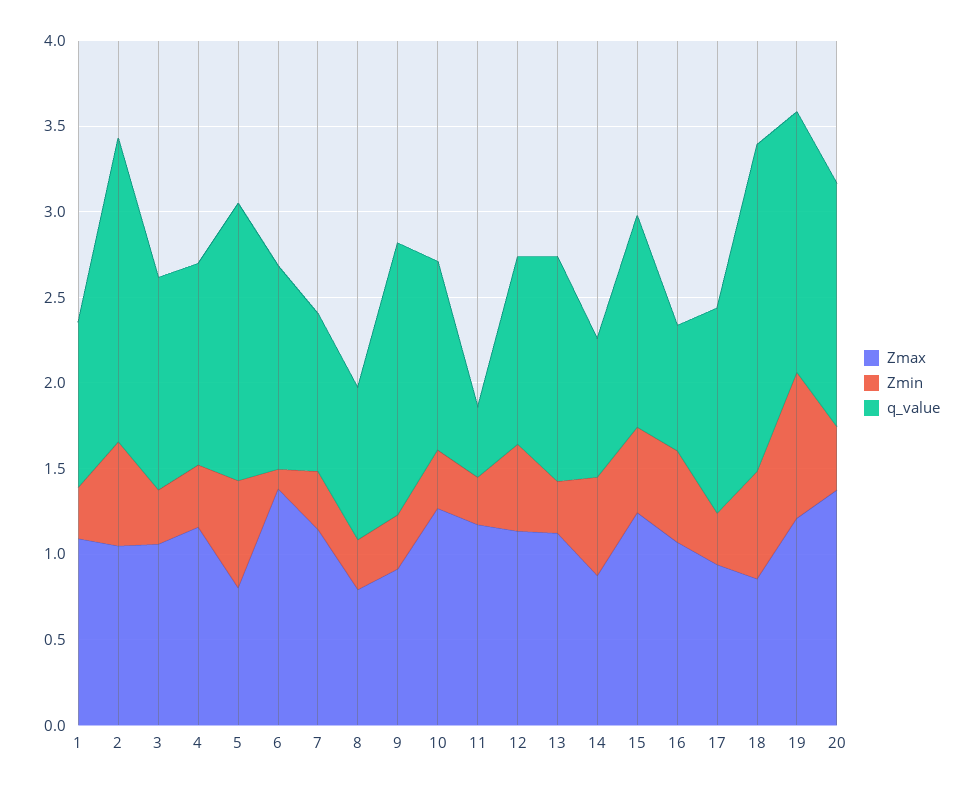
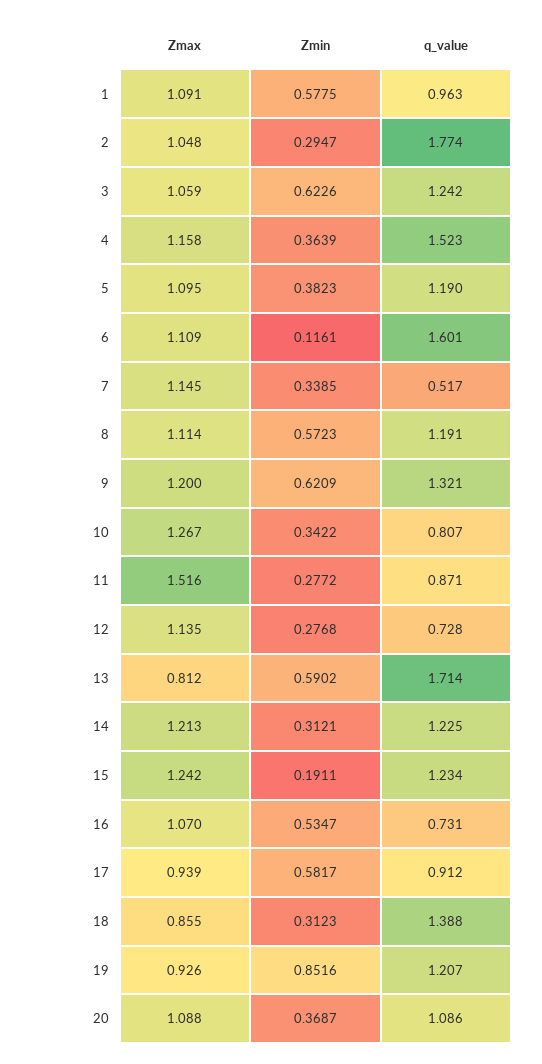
  {
    "Zmax": {
      "1": 1.091,
      "2": 1.048,
      "3": 1.059,
      "4": 1.158,
-     "5": 0.8,
+     "5": 1.095,
-     "6": 1.4,
+     "6": 1.109,
      "7": 1.145,
-     "8": 0.8,
+     "8": 1.114,
-     "9": 0.9,
+     "9": 1.2,
      "10": 1.267,
-     "11": 1.2,
+     "11": 1.516,
      "12": 1.135,
-     "13": 1.1,
+     "13": 0.812,
-     "14": 0.9,
+     "14": 1.213,
      "15": 1.242,
      "16": 1.07,
      "17": 0.939,
      "18": 0.855,
-     "19": 1.2,
+     "19": 0.926,
-     "20": 1.4
+     "20": 1.088
    },
    "Zmin": {
-     "1": 0.3,
+     "1": 0.5775,
-     "2": 0.6,
+     "2": 0.2947,
-     "3": 0.3,
+     "3": 0.6226,
      "4": 0.3639,
-     "5": 0.6,
+     "5": 0.3823,
      "6": 0.1161,
      "7": 0.3385,
-     "8": 0.3,
+     "8": 0.5723,
-     "9": 0.3,
+     "9": 0.6209,
      "10": 0.3422,
      "11": 0.2772,
-     "12": 0.5,
+     "12": 0.2768,
-     "13": 0.3,
+     "13": 0.5902,
-     "14": 0.6,
+     "14": 0.3121,
-     "15": 0.5,
+     "15": 0.1911,
      "16": 0.5347,
-     "17": 0.3,
+     "17": 0.5817,
-     "18": 0.6,
+     "18": 0.3123,
      "19": 0.8516,
      "20": 0.3687
    },
    "q_value": {
      "1": 0.963,
      "2": 1.774,
      "3": 1.242,
-     "4": 1.2,
+     "4": 1.523,
-     "5": 1.6,
+     "5": 1.19,
-     "6": 1.2,
+     "6": 1.601,
-     "7": 0.9,
+     "7": 0.517,
-     "8": 0.9,
+     "8": 1.191,
-     "9": 1.6,
+     "9": 1.321,
-     "10": 1.1,
+     "10": 0.807,
-     "11": 0.4,
+     "11": 0.871,
-     "12": 1.1,
+     "12": 0.728,
-     "13": 1.3,
+     "13": 1.714,
-     "14": 0.8,
+     "14": 1.225,
      "15": 1.234,
      "16": 0.731,
-     "17": 1.2,
+     "17": 0.912,
-     "18": 1.9,
+     "18": 1.388,
-     "19": 1.5,
+     "19": 1.207,
-     "20": 1.4
+     "20": 1.086
    }
  }

